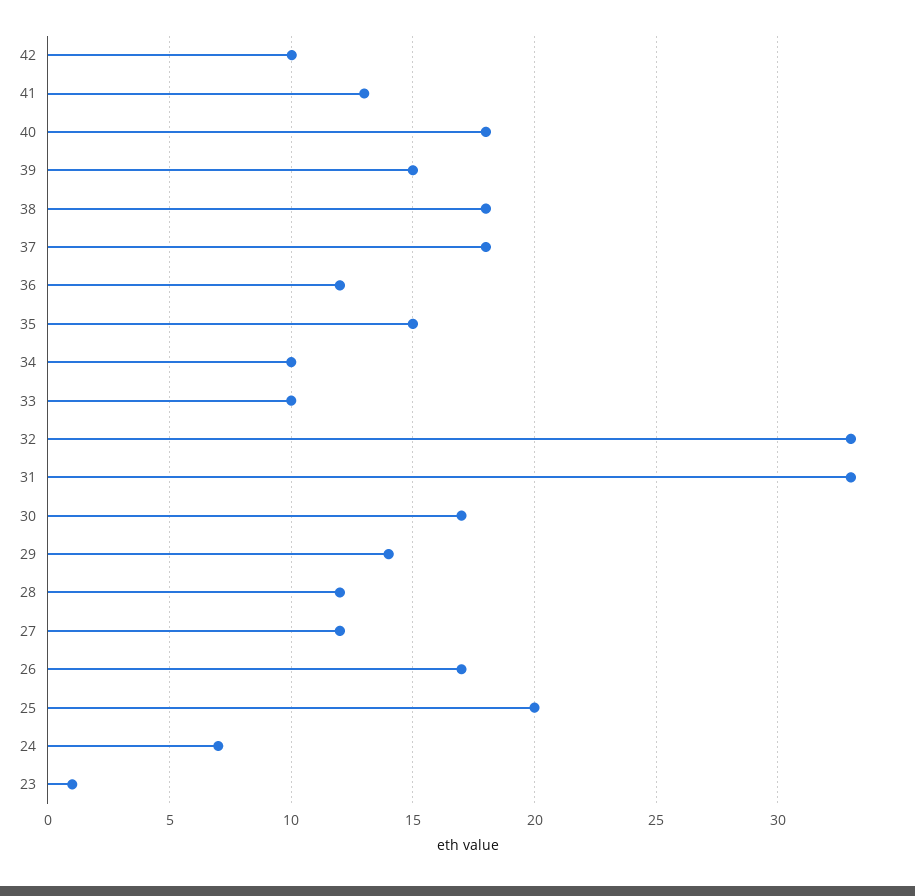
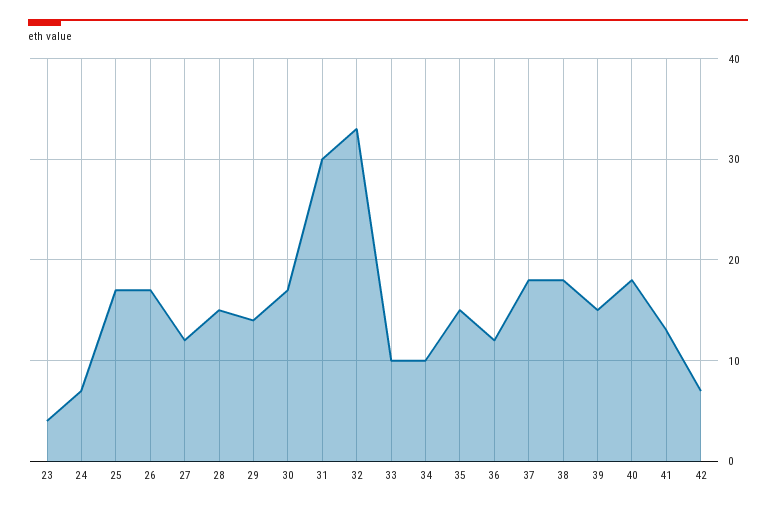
  {
-   "42": 10,
+   "42": 7,
    "41": 13,
    "40": 18,
    "39": 15,
    "38": 18,
    "37": 18,
    "36": 12,
    "35": 15,
    "34": 10,
    "33": 10,
    "32": 33,
-   "31": 33,
+   "31": 30,
    "30": 17,
    "29": 14,
-   "28": 12,
+   "28": 15,
    "27": 12,
    "26": 17,
-   "25": 20,
+   "25": 17,
    "24": 7,
-   "23": 1
+   "23": 4
  }

